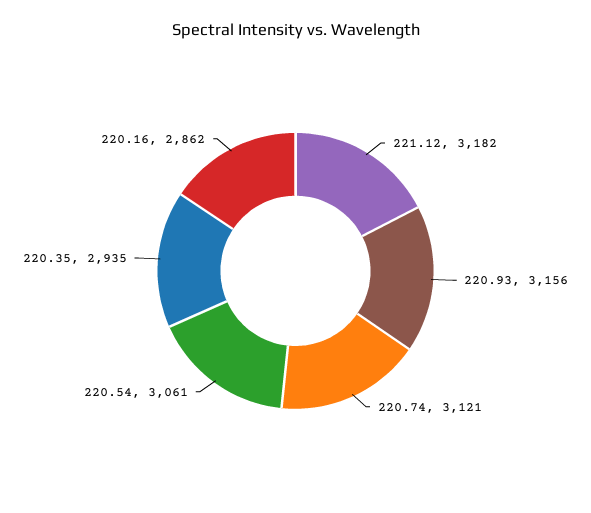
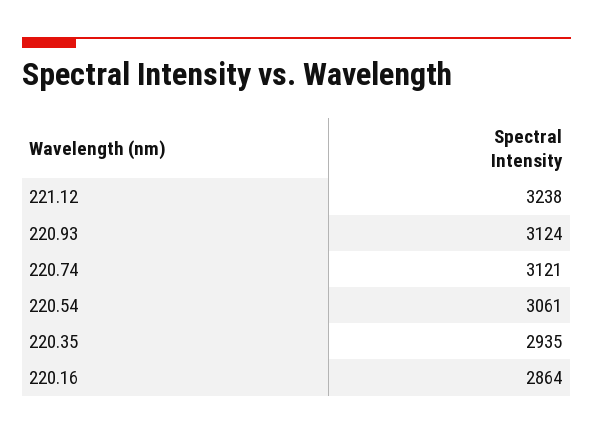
  {
-   "221.12": 3182,
+   "221.12": 3238,
-   "220.93": 3156,
+   "220.93": 3124,
    "220.74": 3121,
    "220.54": 3061,
    "220.35": 2935,
-   "220.16": 2862
+   "220.16": 2864
  }

